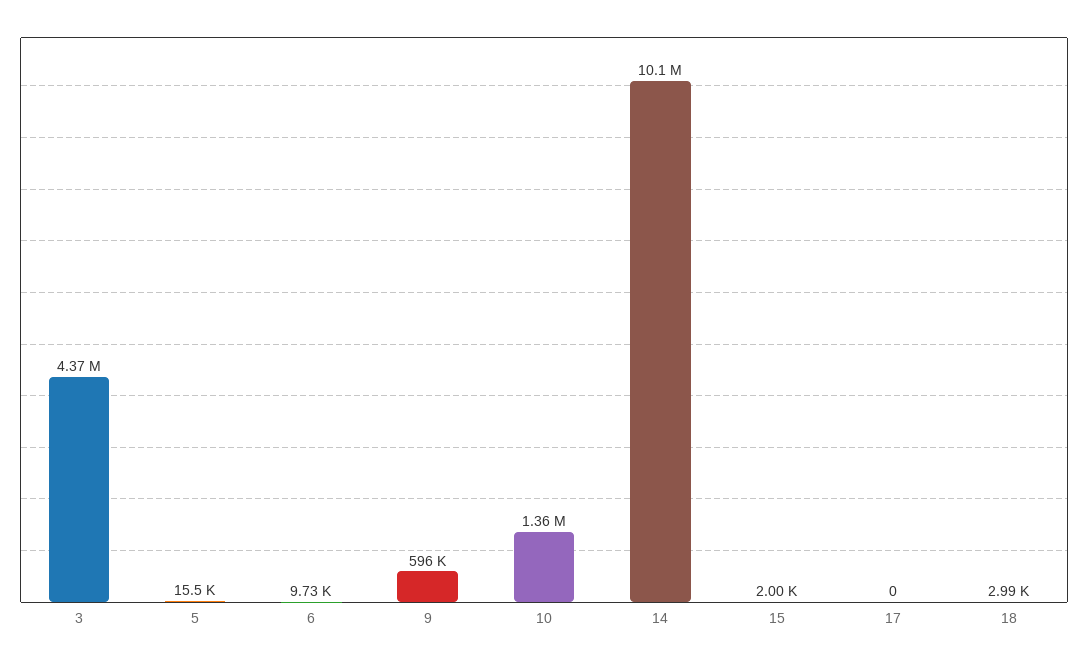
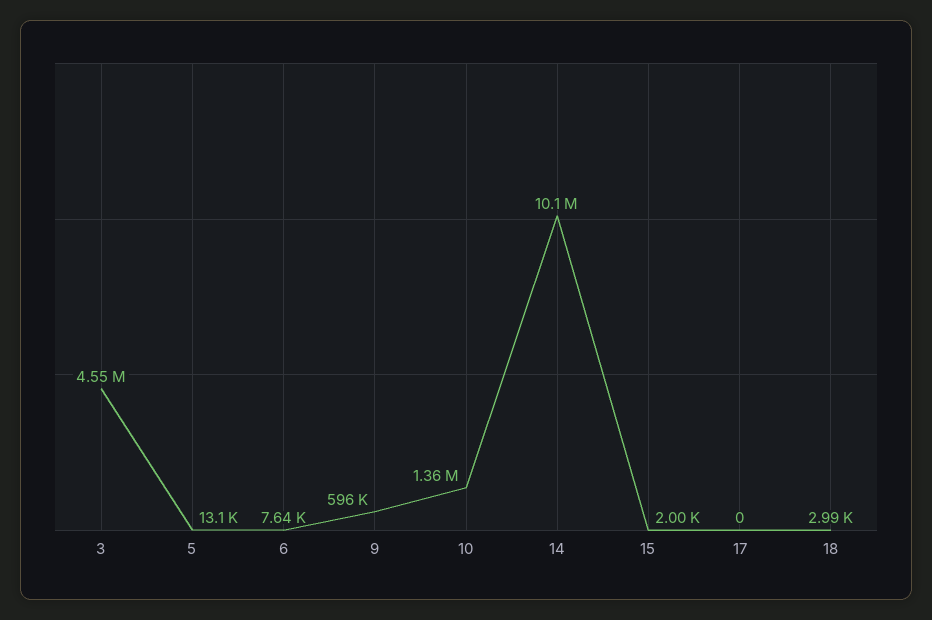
  {
-   "3": 4370000,
+   "3": 4550000,
-   "5": 15500,
+   "5": 13100,
-   "6": 9730,
+   "6": 7640,
    "9": 596000,
    "10": 1360000,
    "14": 10100000,
    "15": 2000,
    "17": 0,
    "18": 2990
  }

